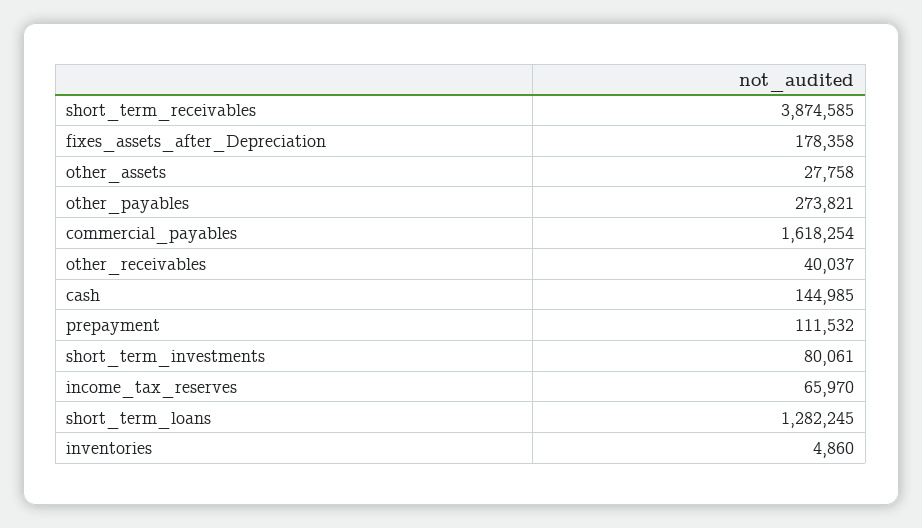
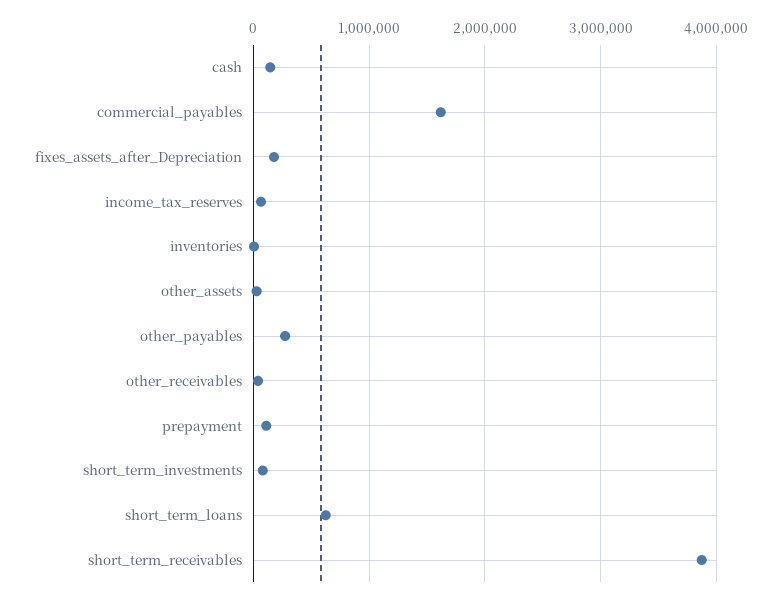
  {
    "short_term_receivables": 3874585,
    "fixes_assets_after_Depreciation": 178358,
    "other_assets": 27758,
    "other_payables": 273821,
    "commercial_payables": 1618254,
    "other_receivables": 40037,
    "cash": 144985,
    "prepayment": 111532,
    "short_term_investments": 80061,
    "income_tax_reserves": 65970,
-   "short_term_loans": 1282245,
+   "short_term_loans": 600000,
    "inventories": 4860
  }

